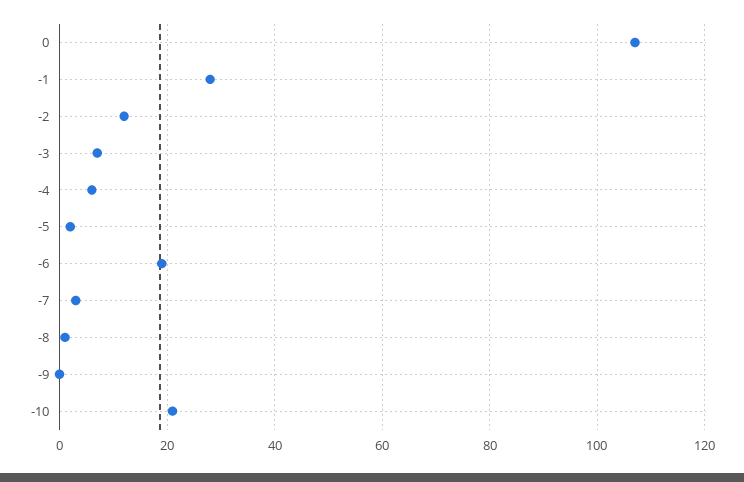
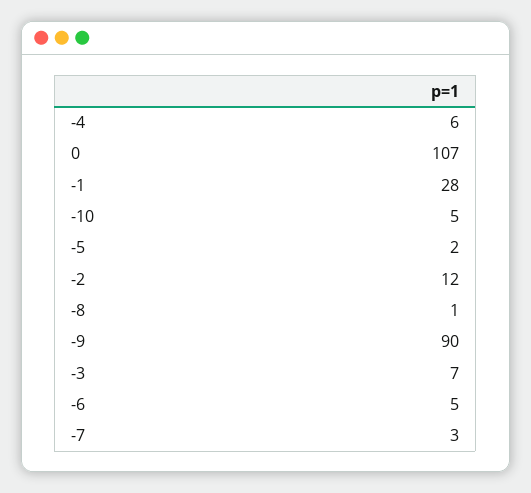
  {
    "0": 107,
    "-1": 28,
    "-2": 12,
    "-3": 7,
    "-4": 6,
    "-5": 2,
-   "-6": 20,
+   "-6": 5,
    "-7": 3,
    "-8": 1,
-   "-9": 0,
+   "-9": 90,
-   "-10": 20
+   "-10": 5
  }

